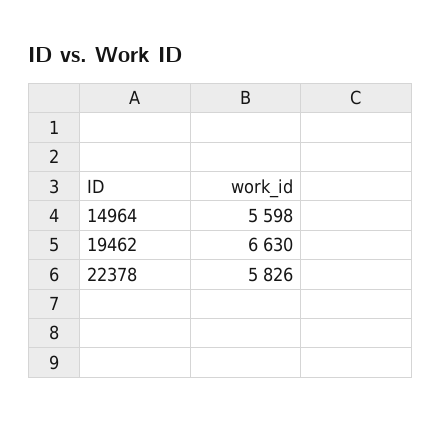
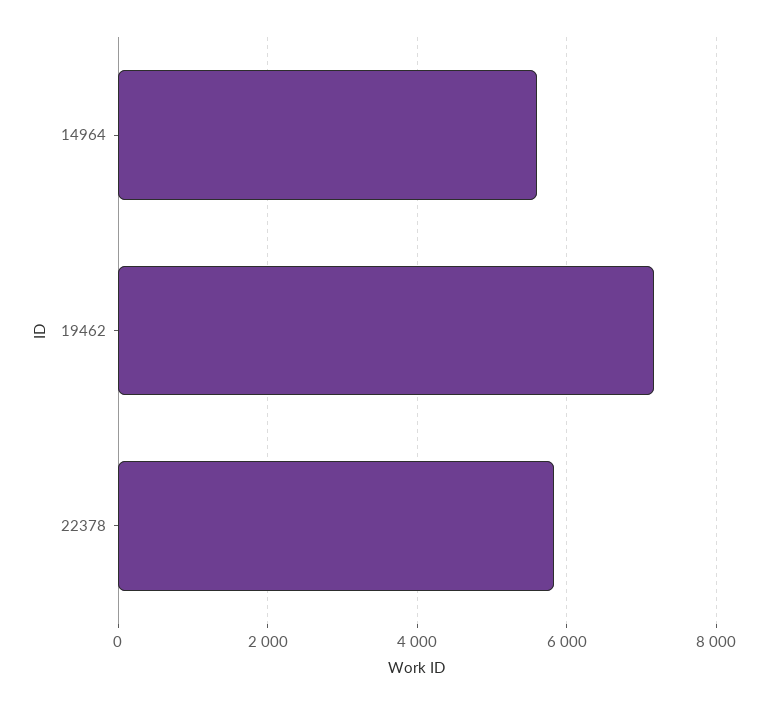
  {
    "14964": 5598,
-   "19462": 6630,
+   "19462": 7200,
    "22378": 5826
  }

